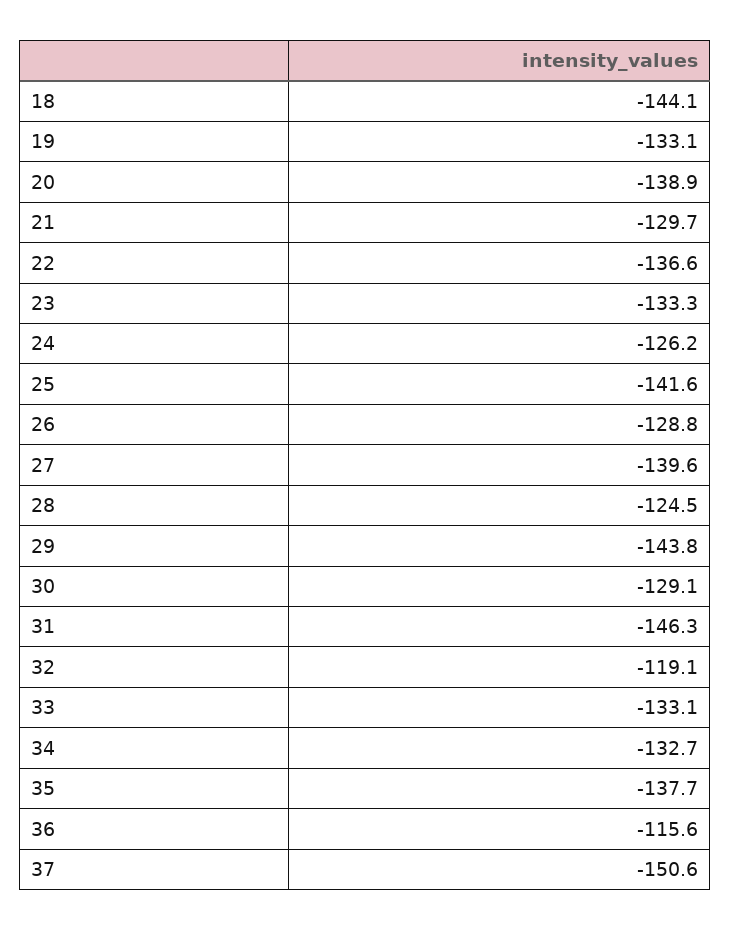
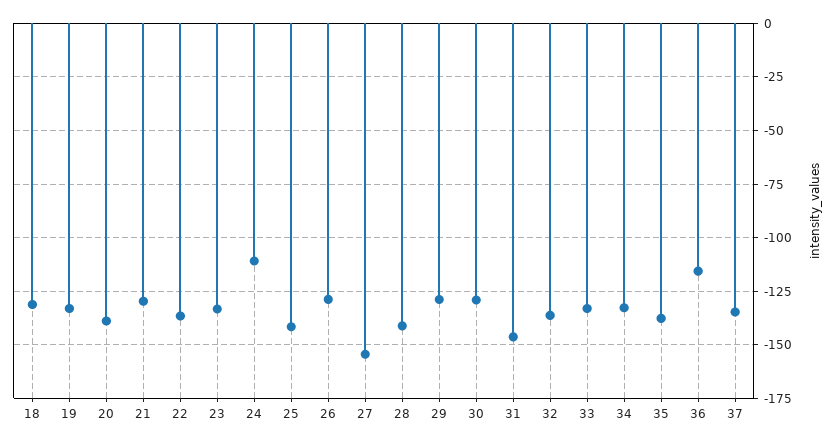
  {
-   "18": -144.1,
+   "18": -130,
    "19": -133.1,
    "20": -138.9,
    "21": -129.7,
    "22": -136.6,
    "23": -133.3,
-   "24": -126.2,
+   "24": -110,
    "25": -141.6,
    "26": -128.8,
-   "27": -139.6,
+   "27": -155,
-   "28": -124.5,
+   "28": -140,
-   "29": -143.8,
+   "29": -130,
    "30": -129.1,
    "31": -146.3,
-   "32": -119.1,
+   "32": -135,
    "33": -133.1,
    "34": -132.7,
    "35": -137.7,
    "36": -115.6,
-   "37": -150.6
+   "37": -135
  }

